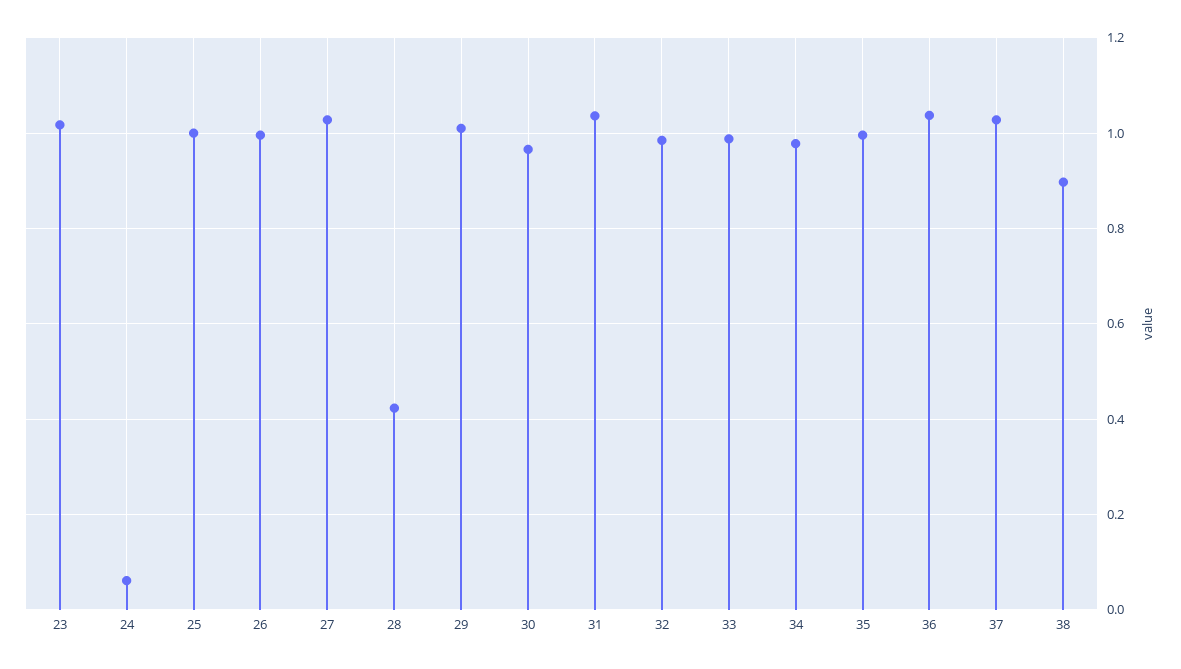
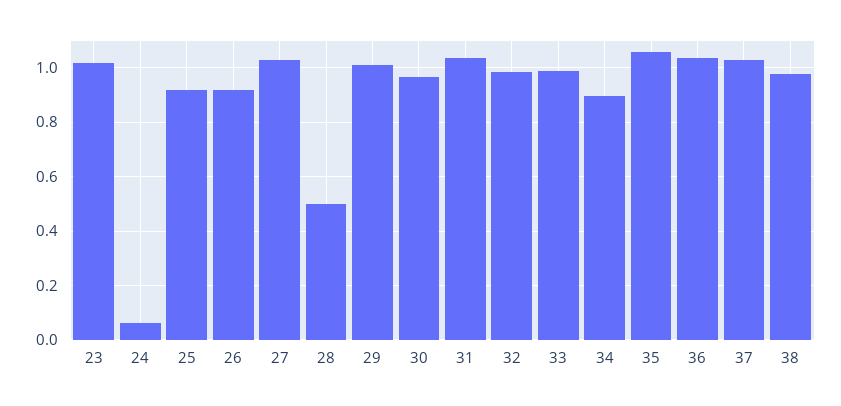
  {
    "23": 1.02,
    "24": 0.06,
-   "25": 1,
+   "25": 0.925,
-   "26": 1,
+   "26": 0.925,
    "27": 1.02,
-   "28": 0.42,
+   "28": 0.5,
    "29": 1.02,
    "30": 0.96,
    "31": 1.04,
    "32": 0.98,
    "33": 0.98,
-   "34": 0.98,
+   "34": 0.9,
-   "35": 1,
+   "35": 1.05,
    "36": 1.04,
    "37": 1.02,
-   "38": 0.9
+   "38": 0.975
  }

